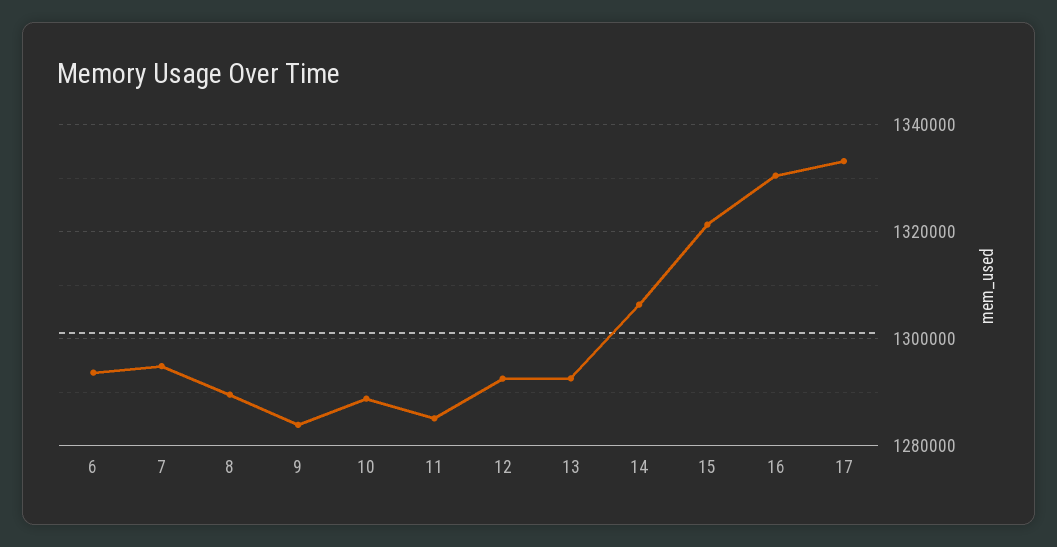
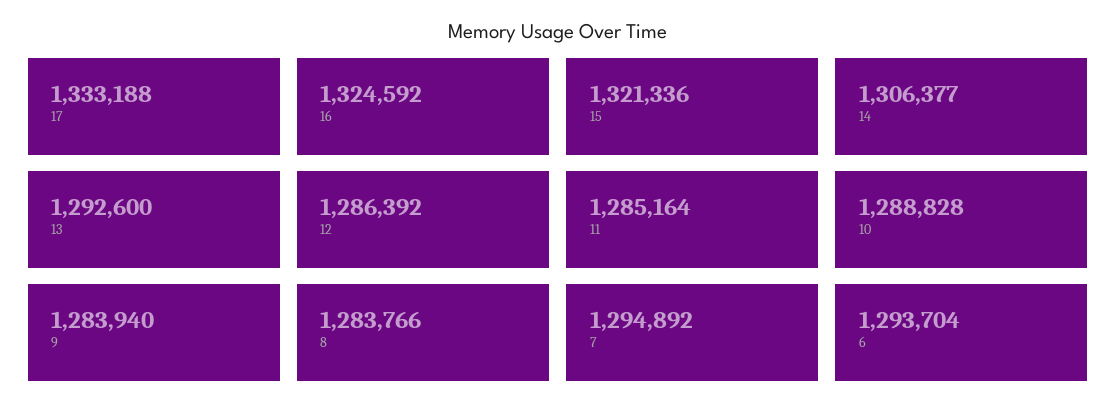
  {
    "6": 1293704,
    "7": 1294892,
-   "8": 1290000,
+   "8": 1283766,
    "9": 1283940,
    "10": 1288828,
    "11": 1285164,
-   "12": 1292000,
+   "12": 1286392,
    "13": 1292600,
    "14": 1306377,
    "15": 1321336,
-   "16": 1330000,
+   "16": 1324592,
    "17": 1333188
  }

